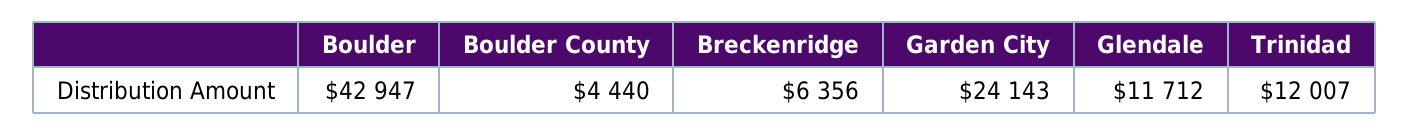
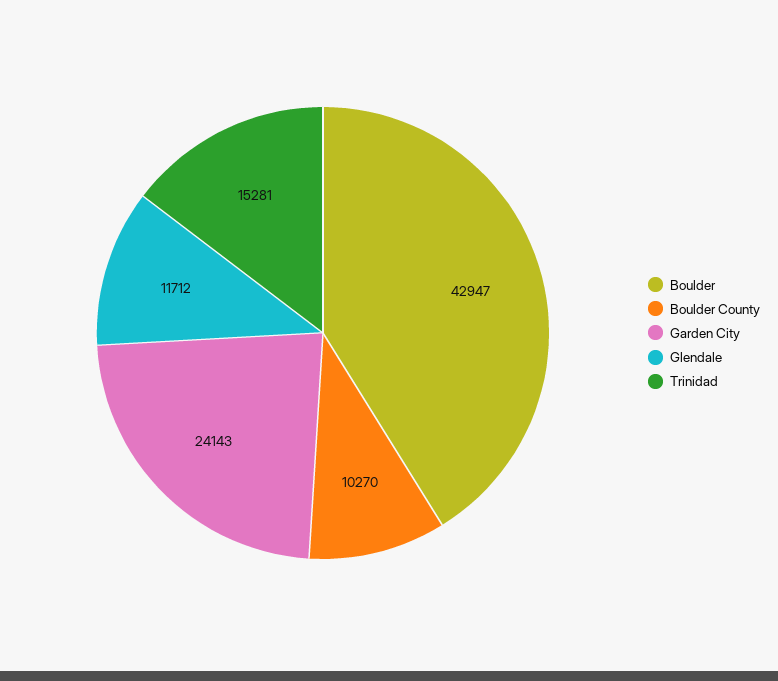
  {
    "Boulder": 42947,
-   "Boulder County": 4440,
+   "Boulder County": 10270,
-   "Breckenridge": 6356,
    "Garden City": 24143,
    "Glendale": 11712,
-   "Trinidad": 12007
+   "Trinidad": 15281
  }

